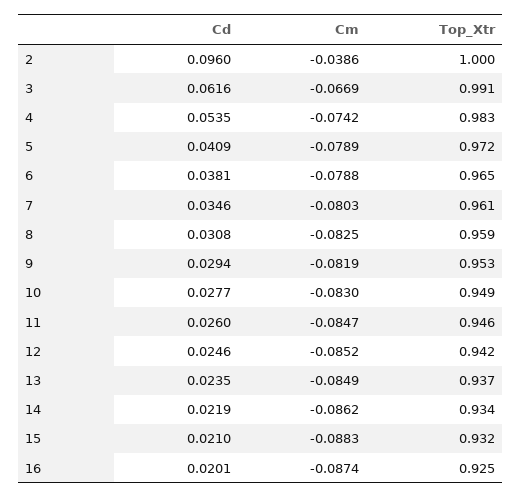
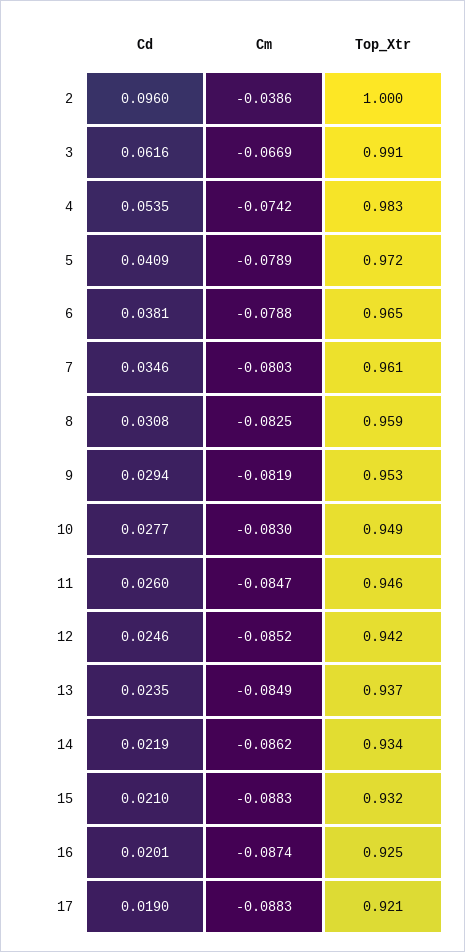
  {
    "Cd": {
      "2": 0.096,
      "3": 0.0616,
      "4": 0.0535,
      "5": 0.0409,
      "6": 0.0381,
      "7": 0.0346,
      "8": 0.0308,
      "9": 0.0294,
      "10": 0.0277,
      "11": 0.026,
      "12": 0.0246,
      "13": 0.0235,
      "14": 0.0219,
      "15": 0.021,
-     "16": 0.0201
+     "16": 0.0201,
+     "17": 0.019
    },
    "Cm": {
      "2": -0.0386,
      "3": -0.0669,
      "4": -0.0742,
      "5": -0.0789,
      "6": -0.0788,
      "7": -0.0803,
      "8": -0.0825,
      "9": -0.0819,
      "10": -0.083,
      "11": -0.0847,
      "12": -0.0852,
      "13": -0.0849,
      "14": -0.0862,
      "15": -0.0883,
-     "16": -0.0874
+     "16": -0.0874,
+     "17": -0.0883
    },
    "Top_Xtr": {
      "2": 1,
      "3": 0.991,
      "4": 0.983,
      "5": 0.972,
      "6": 0.965,
      "7": 0.961,
      "8": 0.959,
      "9": 0.953,
      "10": 0.949,
      "11": 0.946,
      "12": 0.942,
      "13": 0.937,
      "14": 0.934,
      "15": 0.932,
-     "16": 0.925
+     "16": 0.925,
+     "17": 0.921
    }
  }

